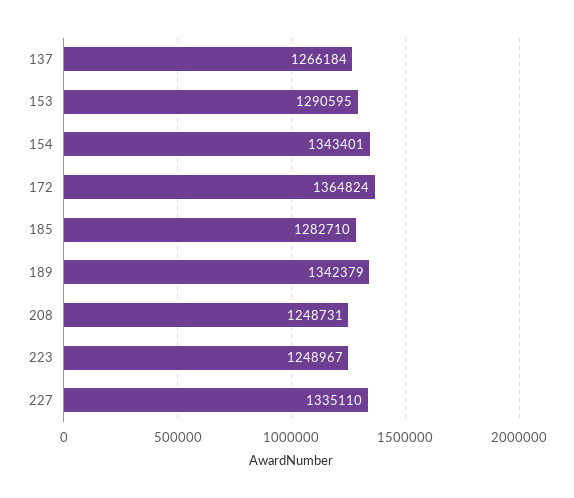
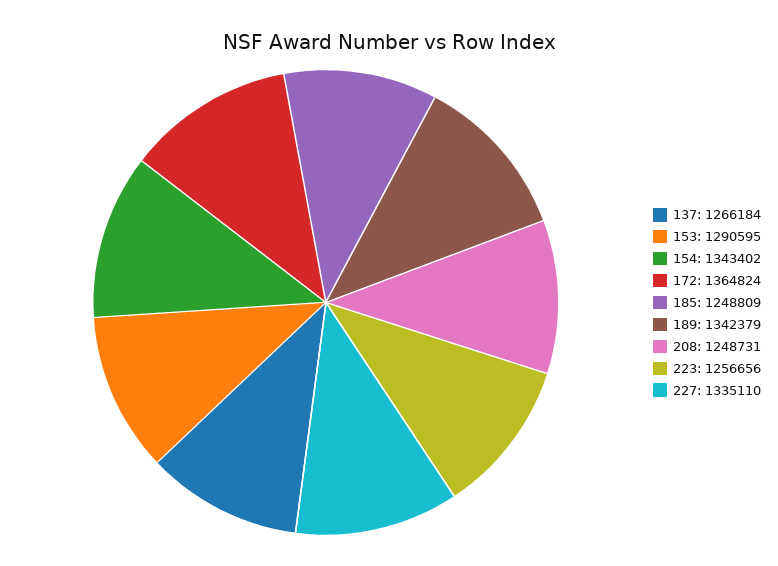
  {
    "137": 1266184,
    "153": 1290595,
-   "154": 1343401,
+   "154": 1343402,
    "172": 1364824,
-   "185": 1282710,
+   "185": 1248809,
    "189": 1342379,
    "208": 1248731,
-   "223": 1248967,
+   "223": 1256656,
    "227": 1335110
  }

